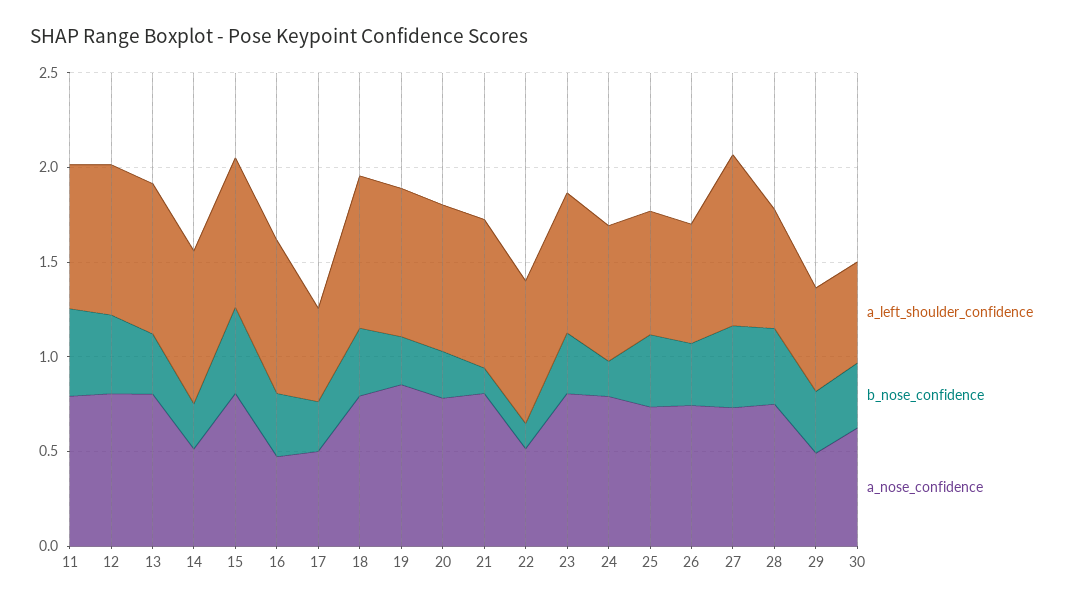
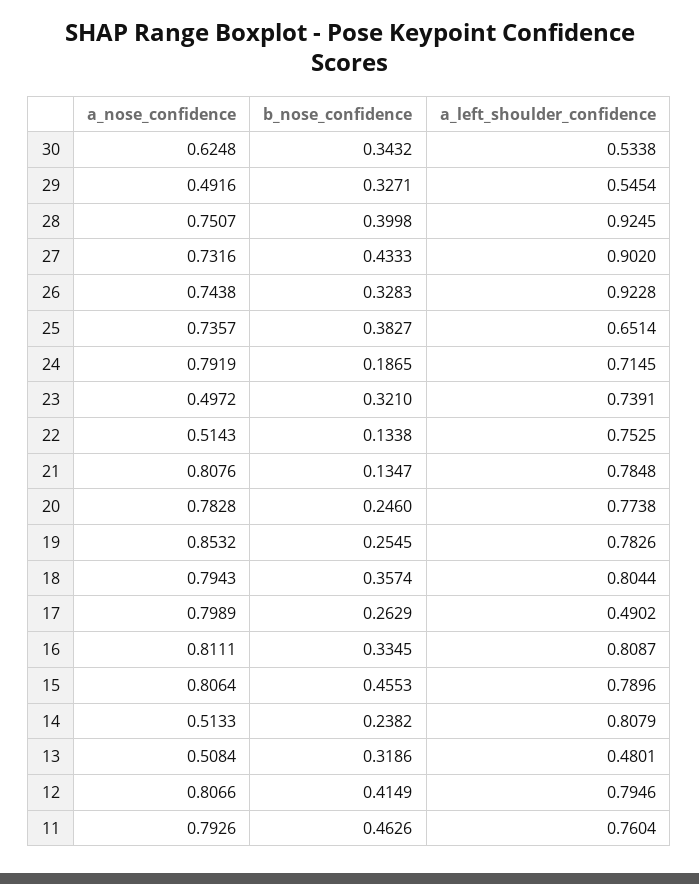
  {
    "a_left_shoulder_confidence": {
      "11": 0.7604,
      "12": 0.7946,
-     "13": 0.8,
+     "13": 0.4801,
      "14": 0.8079,
      "15": 0.7896,
      "16": 0.8087,
      "17": 0.4902,
      "18": 0.8044,
      "19": 0.7826,
      "20": 0.7738,
      "21": 0.7848,
      "22": 0.7525,
      "23": 0.7391,
      "24": 0.7145,
      "25": 0.6514,
-     "26": 0.6,
+     "26": 0.9228,
      "27": 0.902,
-     "28": 0.6,
+     "28": 0.9245,
      "29": 0.5454,
      "30": 0.5338
    },
    "b_nose_confidence": {
      "11": 0.4626,
      "12": 0.4149,
      "13": 0.3186,
      "14": 0.2382,
      "15": 0.4553,
      "16": 0.3345,
      "17": 0.2629,
      "18": 0.3574,
      "19": 0.2545,
      "20": 0.246,
      "21": 0.1347,
      "22": 0.1338,
      "23": 0.321,
      "24": 0.1865,
      "25": 0.3827,
      "26": 0.3283,
      "27": 0.4333,
      "28": 0.3998,
      "29": 0.3271,
      "30": 0.3432
    },
    "a_nose_confidence": {
      "11": 0.7926,
      "12": 0.8066,
-     "13": 0.8,
+     "13": 0.5084,
      "14": 0.5133,
      "15": 0.8064,
-     "16": 0.5,
+     "16": 0.8111,
-     "17": 0.5,
+     "17": 0.7989,
      "18": 0.7943,
      "19": 0.8532,
      "20": 0.7828,
      "21": 0.8076,
      "22": 0.5143,
-     "23": 0.8,
+     "23": 0.4972,
      "24": 0.7919,
      "25": 0.7357,
      "26": 0.7438,
      "27": 0.7316,
      "28": 0.7507,
      "29": 0.4916,
      "30": 0.6248
    }
  }

